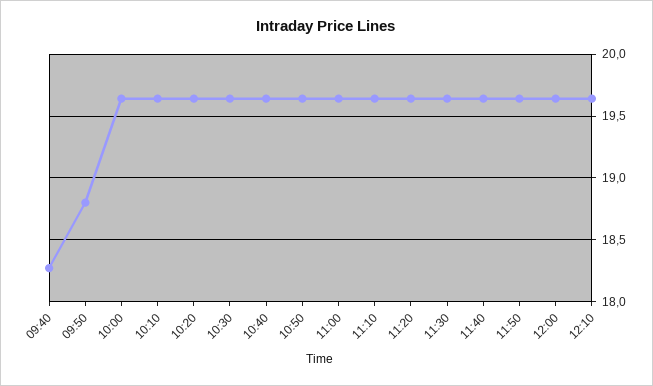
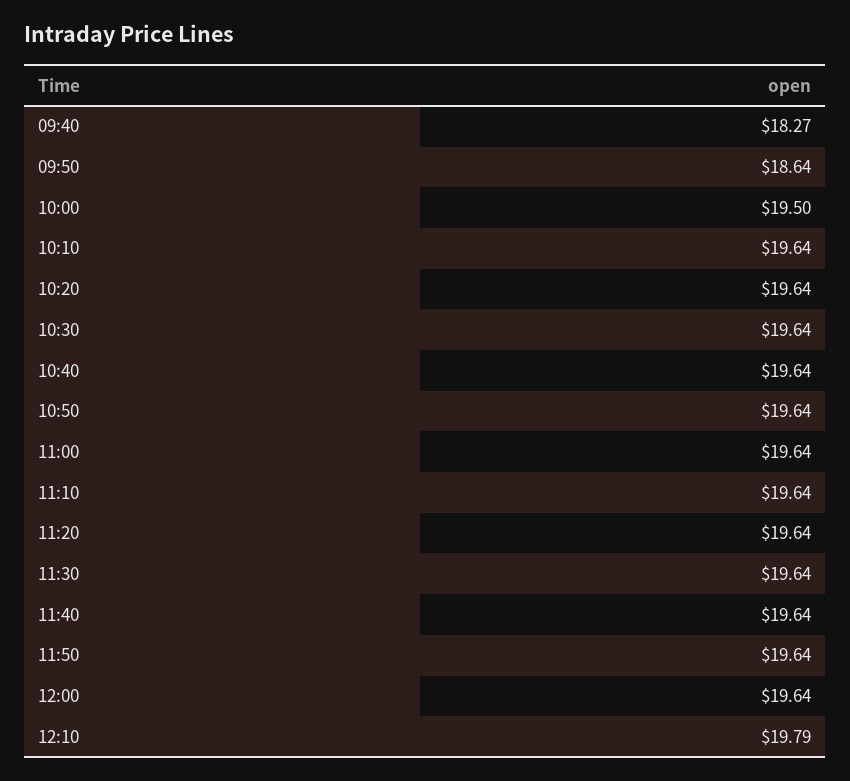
  {
    "09:40": 18.27,
-   "09:50": 18.8,
+   "09:50": 18.64,
-   "10:00": 19.65,
+   "10:00": 19.5,
    "10:10": 19.64,
    "10:20": 19.64,
    "10:30": 19.64,
    "10:40": 19.64,
    "10:50": 19.64,
    "11:00": 19.64,
    "11:10": 19.64,
    "11:20": 19.64,
    "11:30": 19.64,
    "11:40": 19.64,
    "11:50": 19.64,
    "12:00": 19.64,
-   "12:10": 19.65
+   "12:10": 19.79
  }

